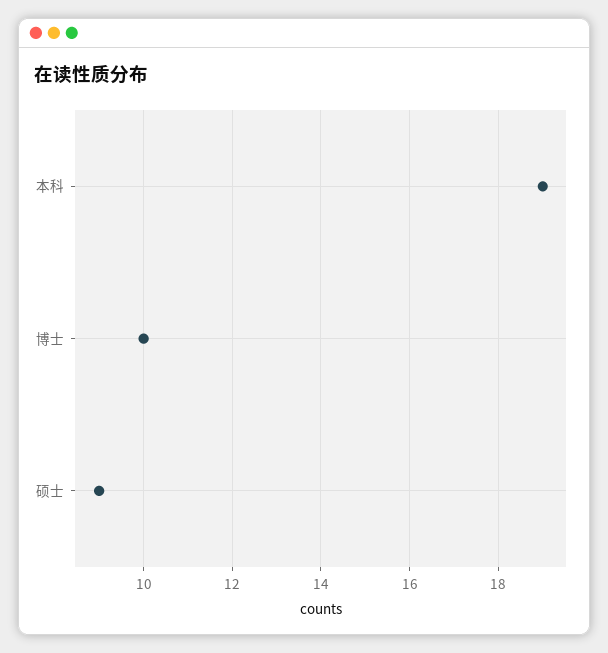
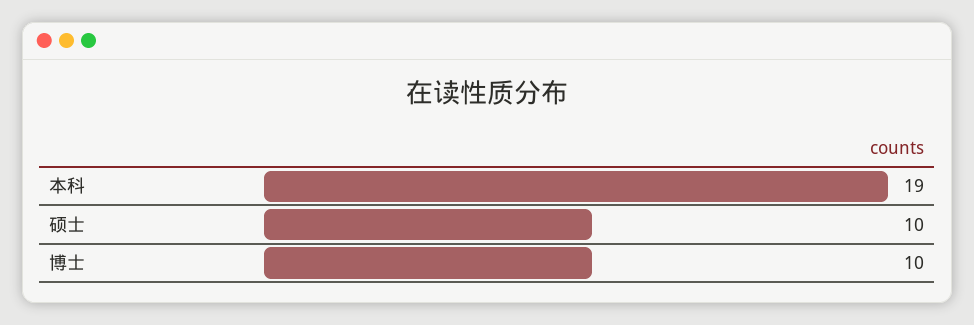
  {
    "本科": 19,
    "博士": 10,
-   "硕士": 9
+   "硕士": 10
  }

